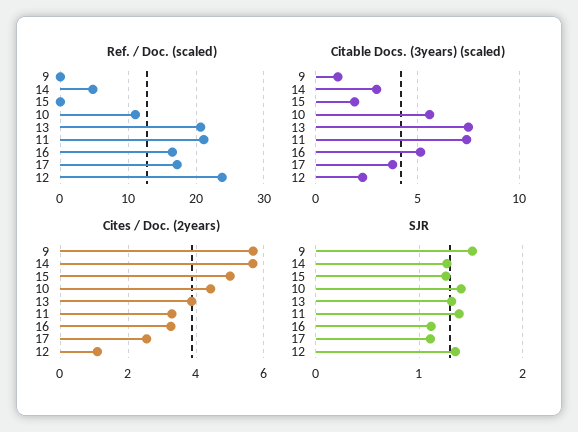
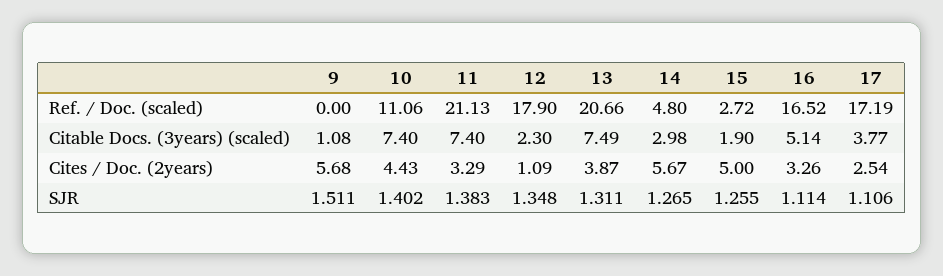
  {
    "Ref. / Doc. (scaled)": {
      "9": 0,
      "14": 4.8,
-     "15": 0,
+     "15": 2.72,
      "10": 11.06,
      "13": 20.66,
      "11": 21.13,
      "16": 16.52,
      "17": 17.19,
-     "12": 24
+     "12": 17.9
    },
    "Citable Docs. (3years) (scaled)": {
      "9": 1.08,
      "14": 2.98,
      "15": 1.9,
-     "10": 5.5,
+     "10": 7.4,
      "13": 7.49,
      "11": 7.4,
      "16": 5.14,
      "17": 3.77,
      "12": 2.3
    },
    "Cites / Doc. (2years)": {
      "9": 5.68,
      "14": 5.67,
      "15": 5,
      "10": 4.43,
      "13": 3.87,
      "11": 3.29,
      "16": 3.26,
      "17": 2.54,
      "12": 1.09
    },
    "SJR": {
      "9": 1.511,
      "14": 1.265,
      "15": 1.255,
      "10": 1.402,
      "13": 1.311,
      "11": 1.383,
      "16": 1.114,
      "17": 1.106,
      "12": 1.348
    }
  }

